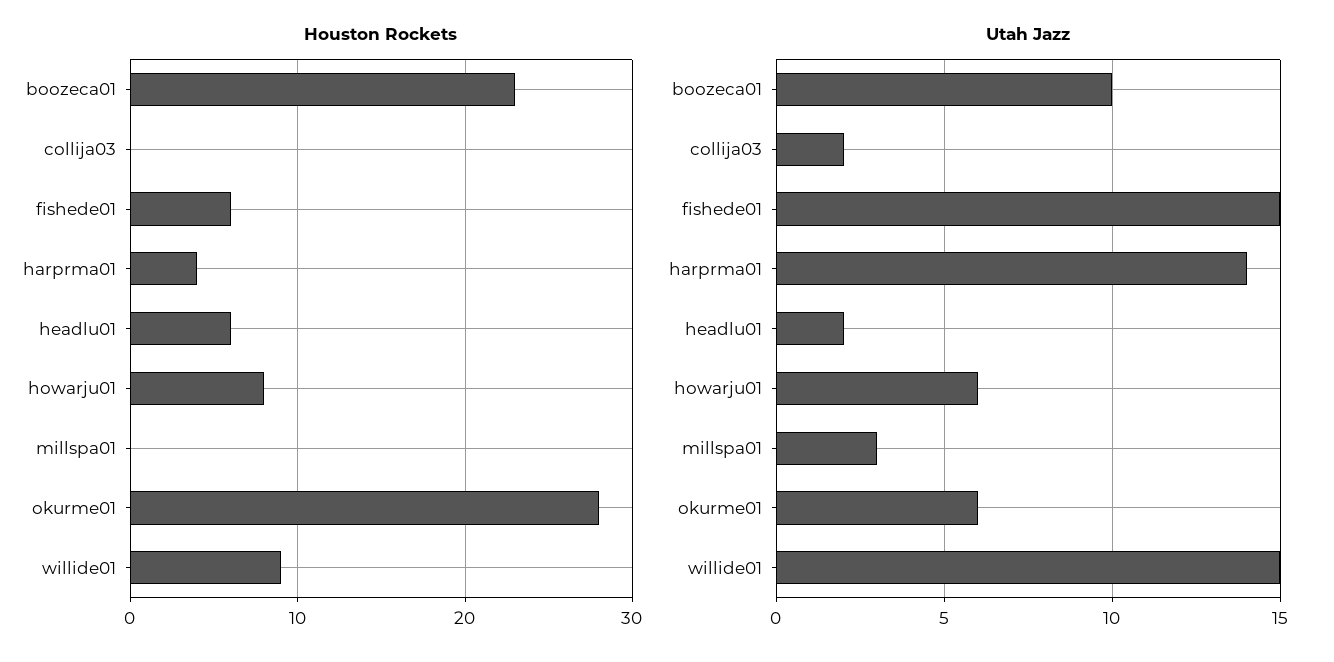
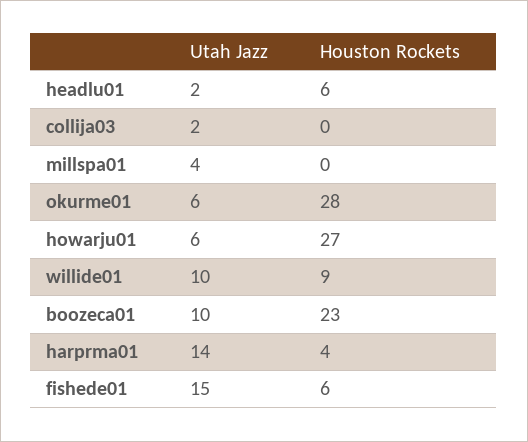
  {
    "Houston Rockets": {
      "boozeca01": 23,
      "collija03": 0,
      "fishede01": 6,
      "harprma01": 4,
      "headlu01": 6,
-     "howarju01": 8,
+     "howarju01": 27,
      "millspa01": 0,
      "okurme01": 28,
      "willide01": 9
    },
    "Utah Jazz": {
      "boozeca01": 10,
      "collija03": 2,
      "fishede01": 15,
      "harprma01": 14,
      "headlu01": 2,
      "howarju01": 6,
-     "millspa01": 3,
+     "millspa01": 4,
      "okurme01": 6,
-     "willide01": 15
+     "willide01": 10
    }
  }

